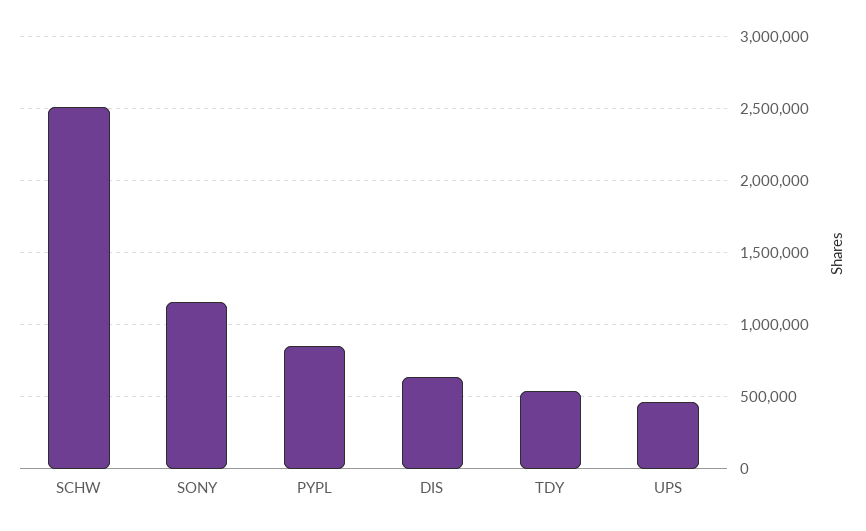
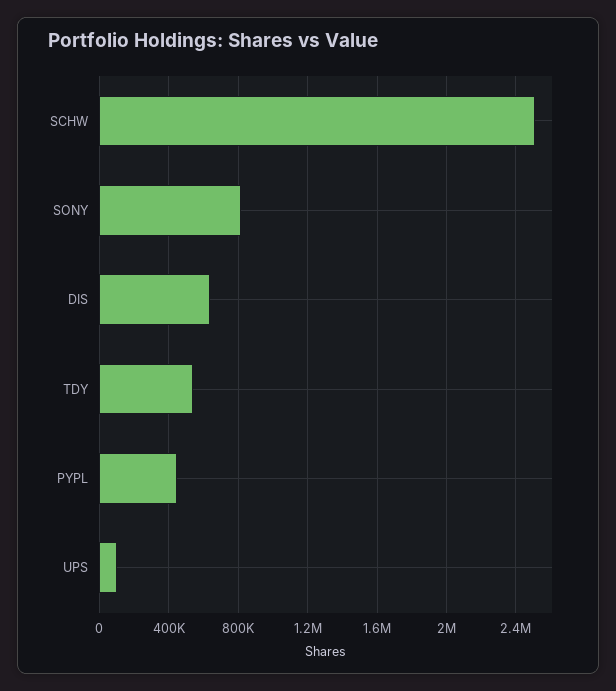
  {
    "SCHW": 2500000,
-   "SONY": 1150000,
+   "SONY": 800000,
-   "PYPL": 850000,
+   "PYPL": 450000,
    "DIS": 650000,
    "TDY": 550000,
-   "UPS": 450000
+   "UPS": 100000
  }

